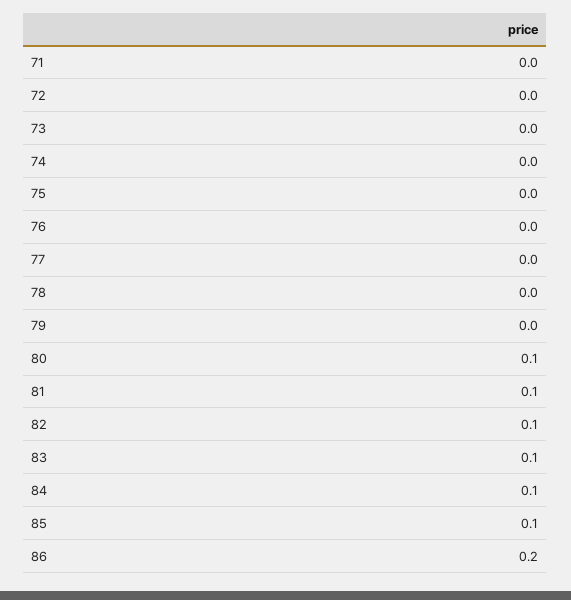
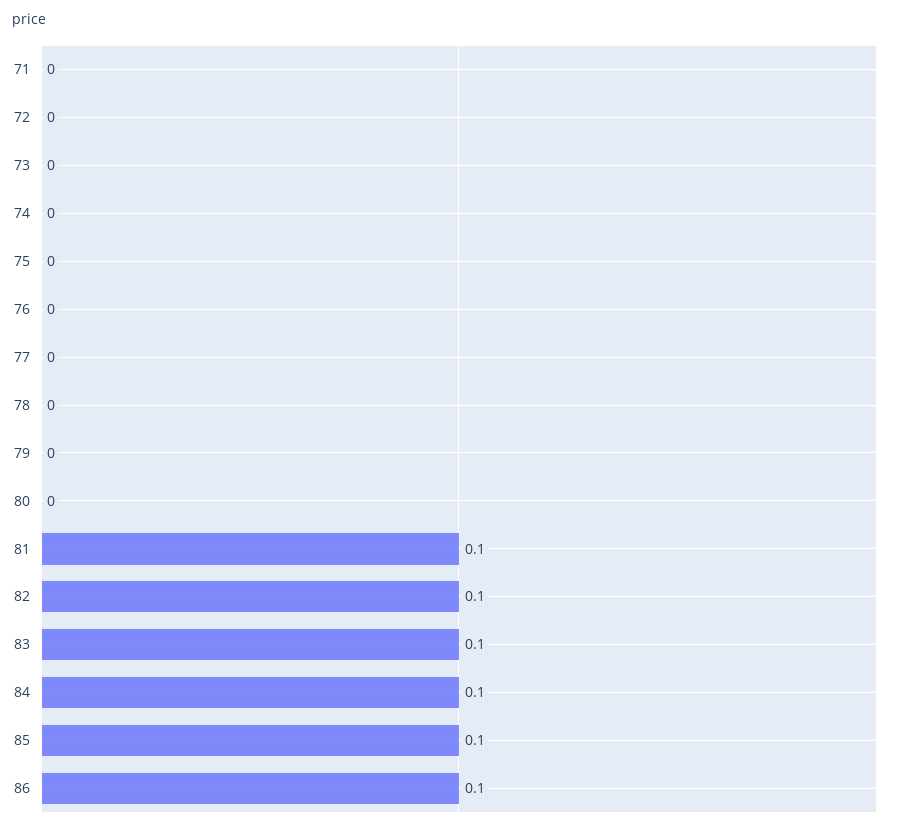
  {
    "71": 0,
    "72": 0,
    "73": 0,
    "74": 0,
    "75": 0,
    "76": 0,
    "77": 0,
    "78": 0,
    "79": 0,
-   "80": 0.1,
+   "80": 0,
    "81": 0.1,
    "82": 0.1,
    "83": 0.1,
    "84": 0.1,
    "85": 0.1,
-   "86": 0.2
+   "86": 0.1
  }

